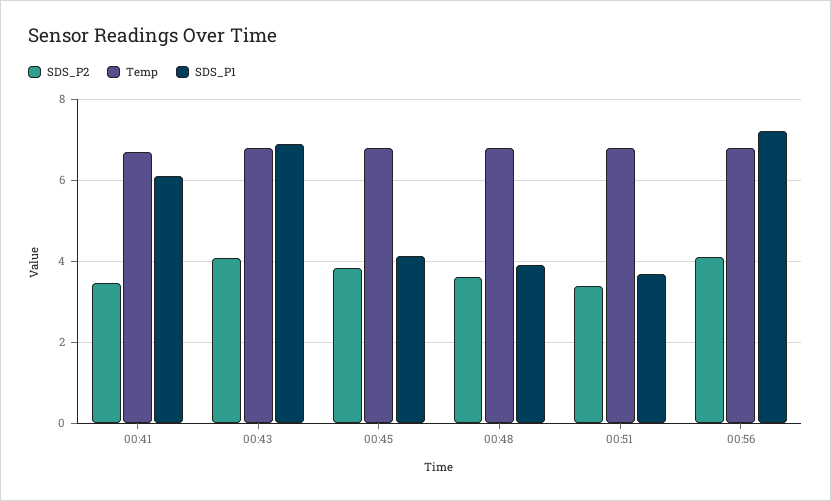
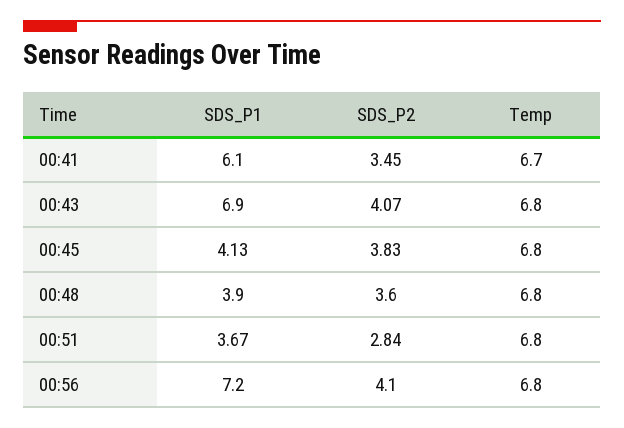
  {
    "SDS_P2": {
      "00:41": 3.45,
      "00:43": 4.07,
      "00:45": 3.83,
      "00:48": 3.6,
-     "00:51": 3.4,
+     "00:51": 2.84,
      "00:56": 4.1
    },
    "Temp": {
      "00:41": 6.7,
      "00:43": 6.8,
      "00:45": 6.8,
      "00:48": 6.8,
      "00:51": 6.8,
      "00:56": 6.8
    },
    "SDS_P1": {
      "00:41": 6.1,
      "00:43": 6.9,
      "00:45": 4.13,
      "00:48": 3.9,
      "00:51": 3.67,
      "00:56": 7.2
    }
  }

